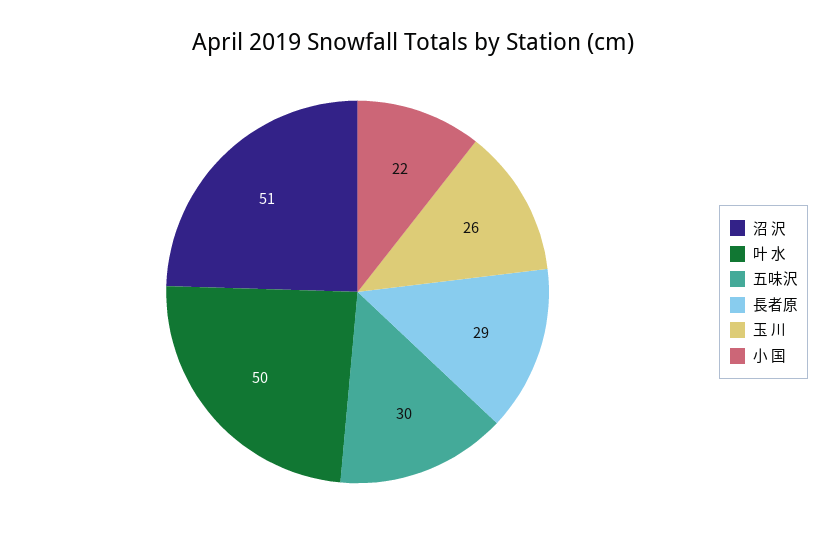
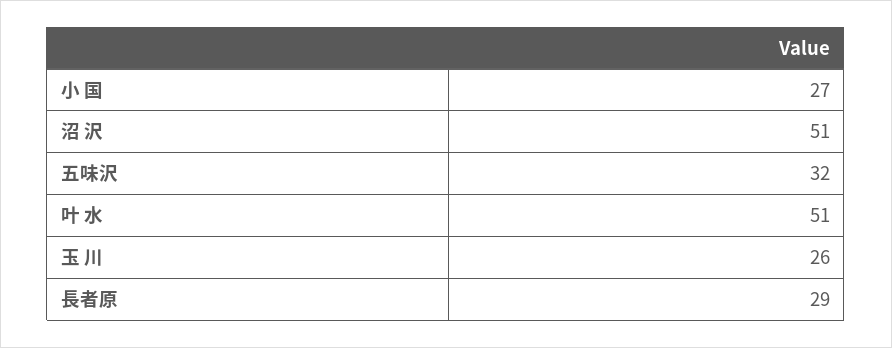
  {
    "沼 沢": 51,
-   "叶 水": 50,
+   "叶 水": 51,
-   "五味沢": 30,
+   "五味沢": 32,
    "長者原": 29,
    "玉 川": 26,
-   "小 国": 22
+   "小 国": 27
  }

